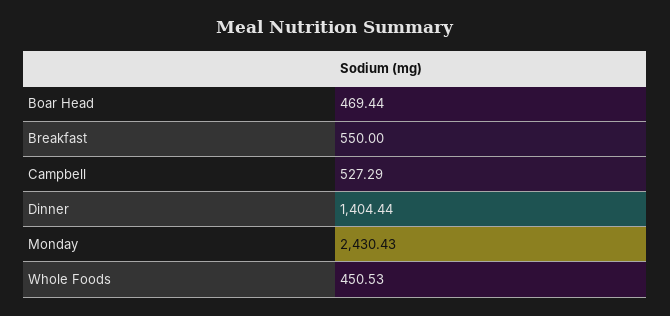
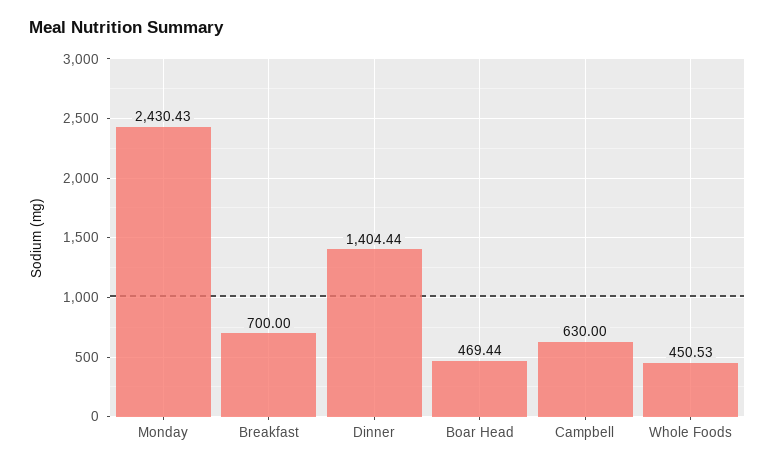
  {
    "Boar Head": 469.44,
-   "Breakfast": 550,
+   "Breakfast": 700,
-   "Campbell": 527.29,
+   "Campbell": 630,
    "Dinner": 1404.44,
    "Monday": 2430.43,
    "Whole Foods": 450.53
  }

